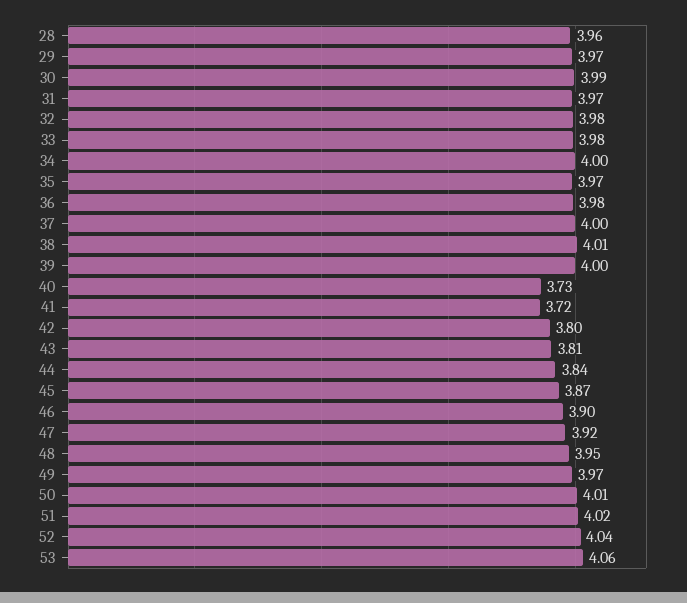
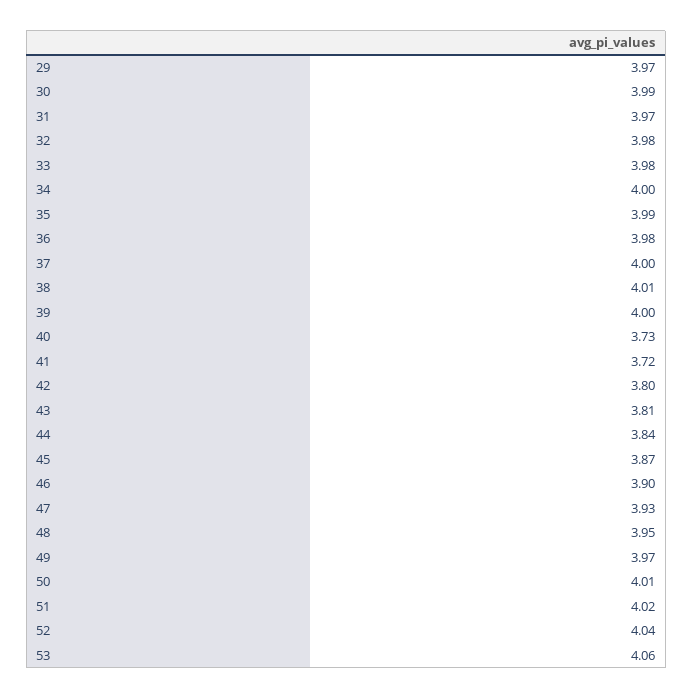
  {
-   "28": 3.96,
    "29": 3.97,
    "30": 3.99,
    "31": 3.97,
    "32": 3.98,
    "33": 3.98,
    "34": 4,
-   "35": 3.97,
+   "35": 3.99,
    "36": 3.98,
    "37": 4,
    "38": 4.01,
    "39": 4,
    "40": 3.73,
    "41": 3.72,
    "42": 3.8,
    "43": 3.81,
    "44": 3.84,
    "45": 3.87,
    "46": 3.9,
-   "47": 3.92,
+   "47": 3.93,
    "48": 3.95,
    "49": 3.97,
    "50": 4.01,
    "51": 4.02,
    "52": 4.04,
    "53": 4.06
  }

